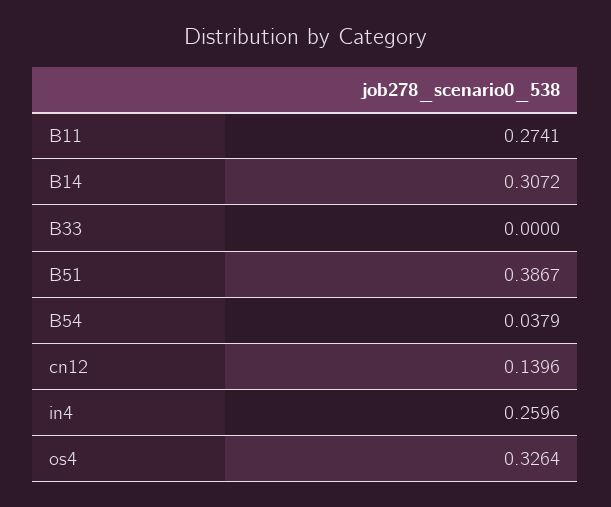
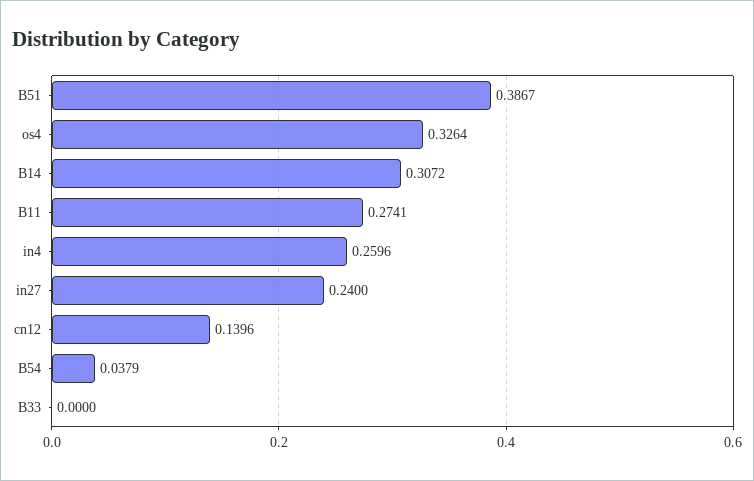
  {
    "B11": 0.2741,
    "B14": 0.3072,
    "B33": 0,
    "B51": 0.3867,
    "B54": 0.0379,
    "cn12": 0.1396,
    "in4": 0.2596,
-   "os4": 0.3264
+   "os4": 0.3264,
+   "in27": 0.24
  }

